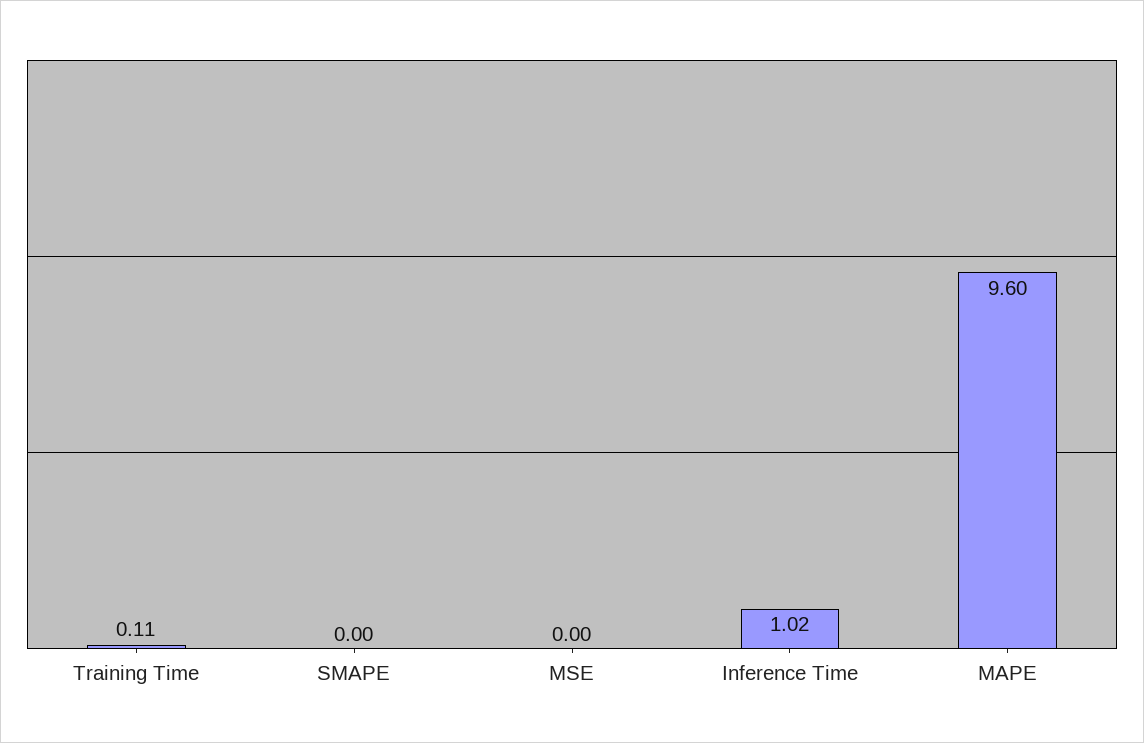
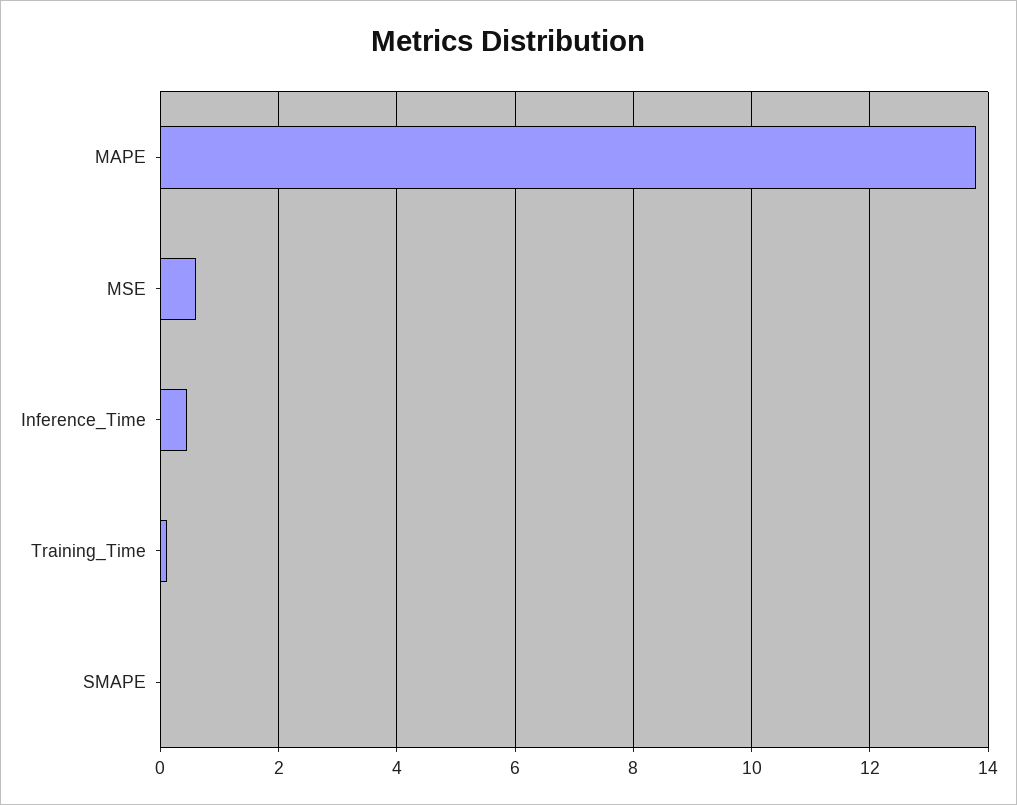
  {
    "Training Time": 0.11,
    "SMAPE": 0,
-   "MSE": 0,
+   "MSE": 0.6,
-   "Inference Time": 1.02,
+   "Inference Time": 0.4,
-   "MAPE": 9.6
+   "MAPE": 13.8
  }

